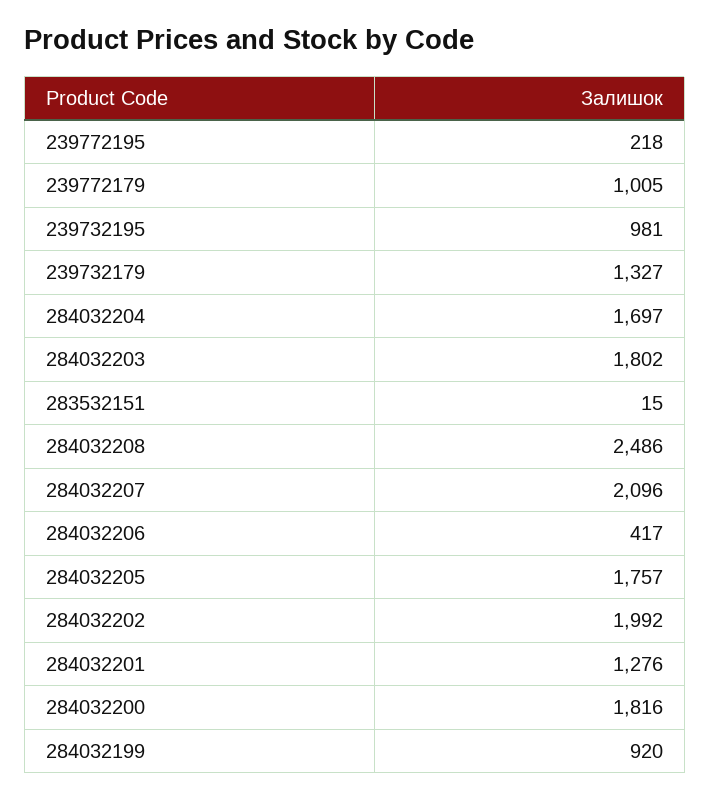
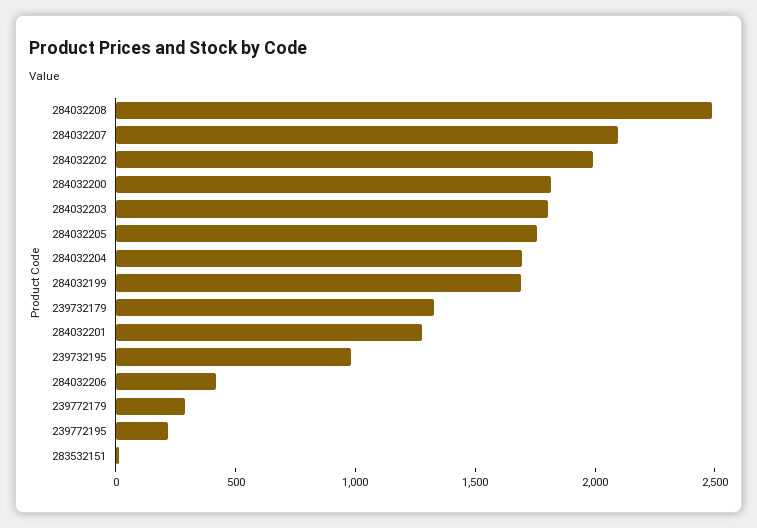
  {
    "239772195": 218,
-   "239772179": 1005,
+   "239772179": 300,
    "239732195": 981,
    "239732179": 1327,
    "284032204": 1697,
    "284032203": 1802,
    "283532151": 15,
    "284032208": 2486,
    "284032207": 2096,
    "284032206": 417,
    "284032205": 1757,
    "284032202": 1992,
    "284032201": 1276,
    "284032200": 1816,
-   "284032199": 920
+   "284032199": 1700
  }

